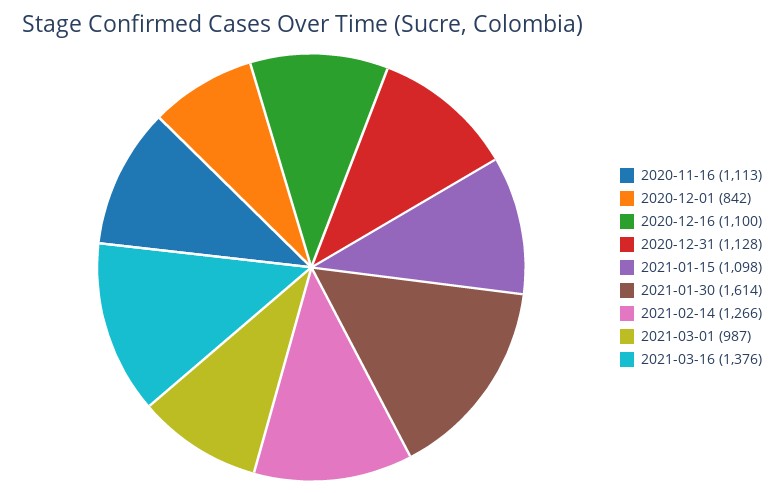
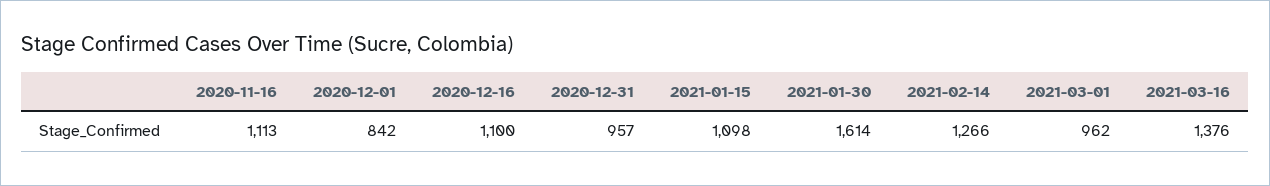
  {
    "2020-11-16": 1113,
    "2020-12-01": 842,
    "2020-12-16": 1100,
-   "2020-12-31": 1128,
+   "2020-12-31": 957,
    "2021-01-15": 1098,
    "2021-01-30": 1614,
    "2021-02-14": 1266,
-   "2021-03-01": 987,
+   "2021-03-01": 962,
    "2021-03-16": 1376
  }

